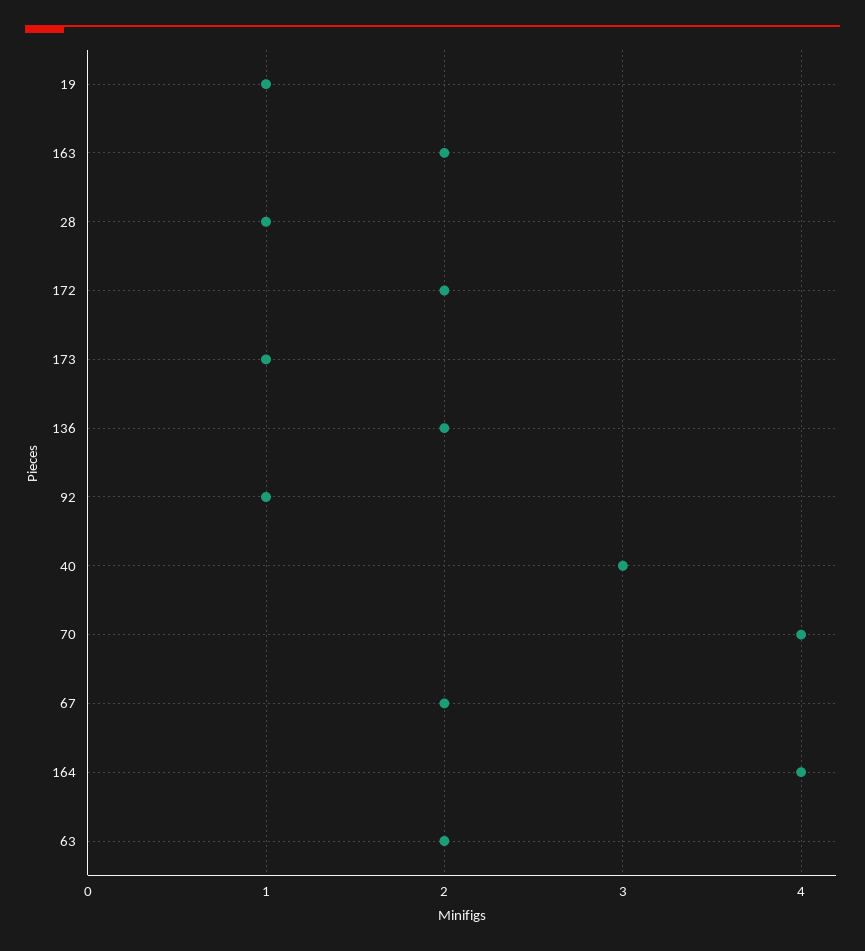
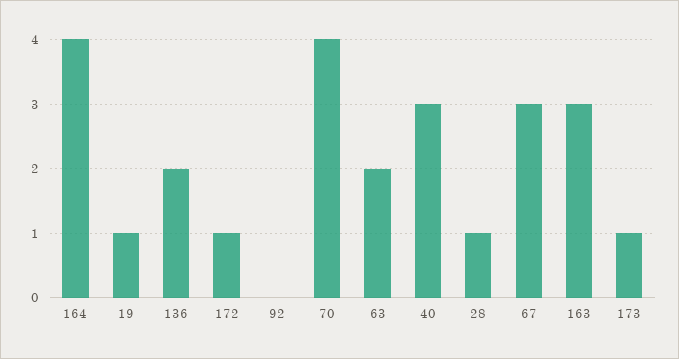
  {
    "19": 1,
-   "163": 2,
+   "163": 3,
    "28": 1,
-   "172": 2,
+   "172": 1,
    "173": 1,
    "136": 2,
-   "92": 1,
+   "92": 0,
    "40": 3,
    "70": 4,
-   "67": 2,
+   "67": 3,
    "164": 4,
    "63": 2
  }

